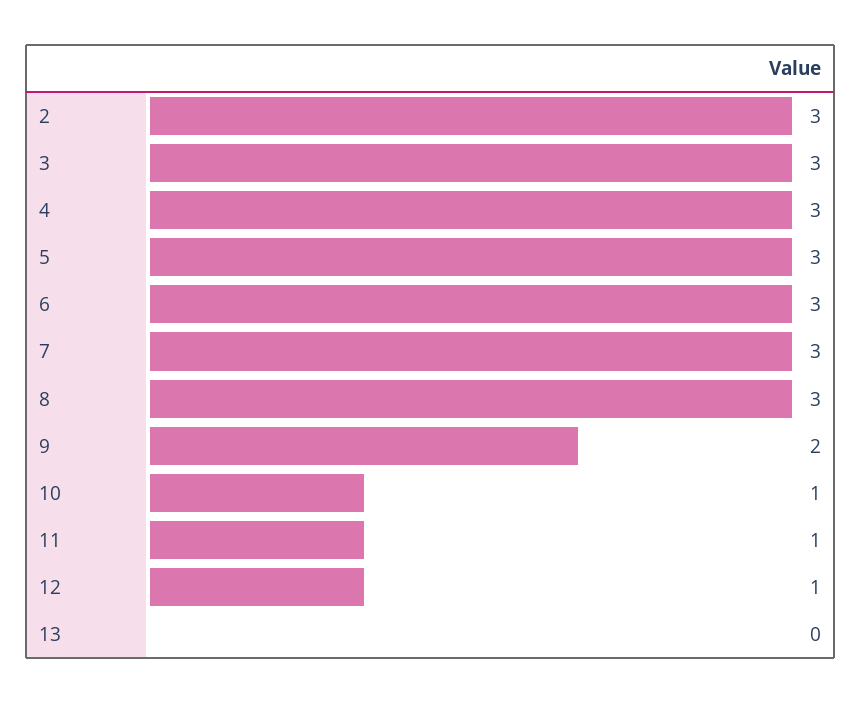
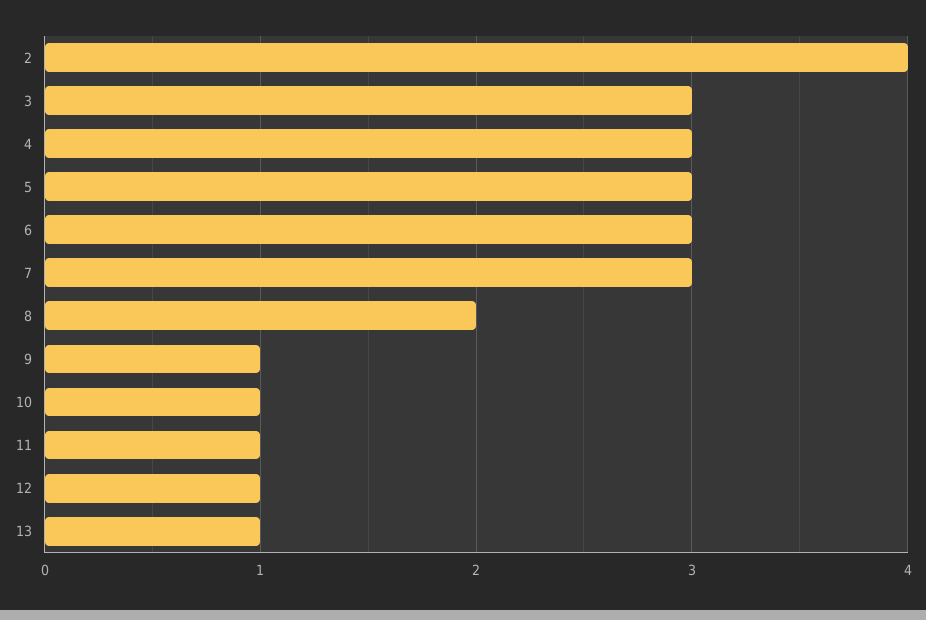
  {
-   "2": 3,
+   "2": 4,
    "3": 3,
    "4": 3,
    "5": 3,
    "6": 3,
    "7": 3,
-   "8": 3,
+   "8": 2,
-   "9": 2,
+   "9": 1,
    "10": 1,
    "11": 1,
    "12": 1,
-   "13": 0
+   "13": 1
  }

